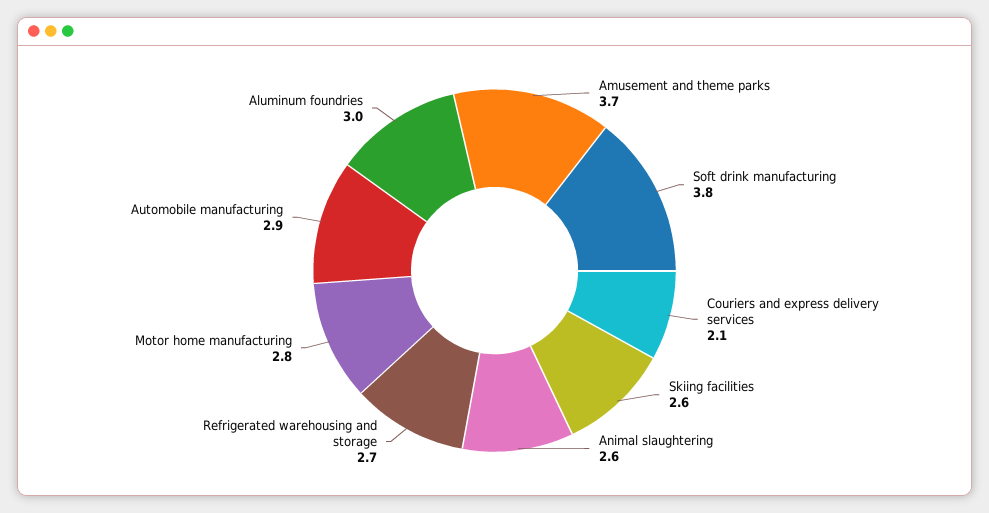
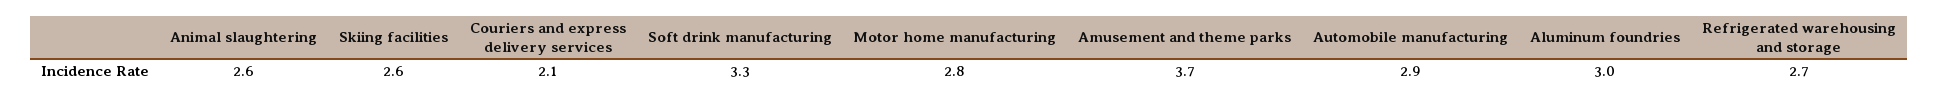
  {
    "Amusement and theme parks": 3.7,
-   "Soft drink manufacturing": 3.8,
+   "Soft drink manufacturing": 3.3,
    "Couriers and express delivery services": 2.1,
    "Skiing facilities": 2.6,
    "Animal slaughtering": 2.6,
    "Refrigerated warehousing and storage": 2.7,
    "Motor home manufacturing": 2.8,
    "Automobile manufacturing": 2.9,
    "Aluminum foundries": 3
  }

